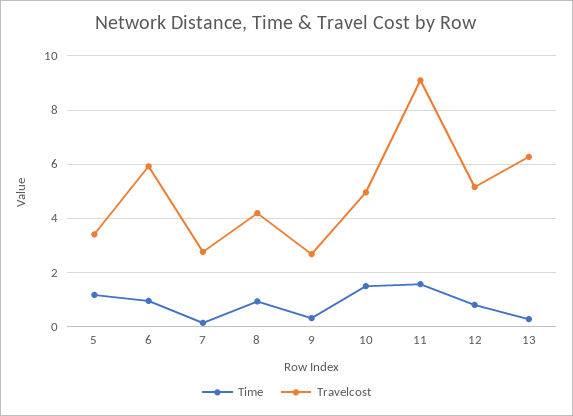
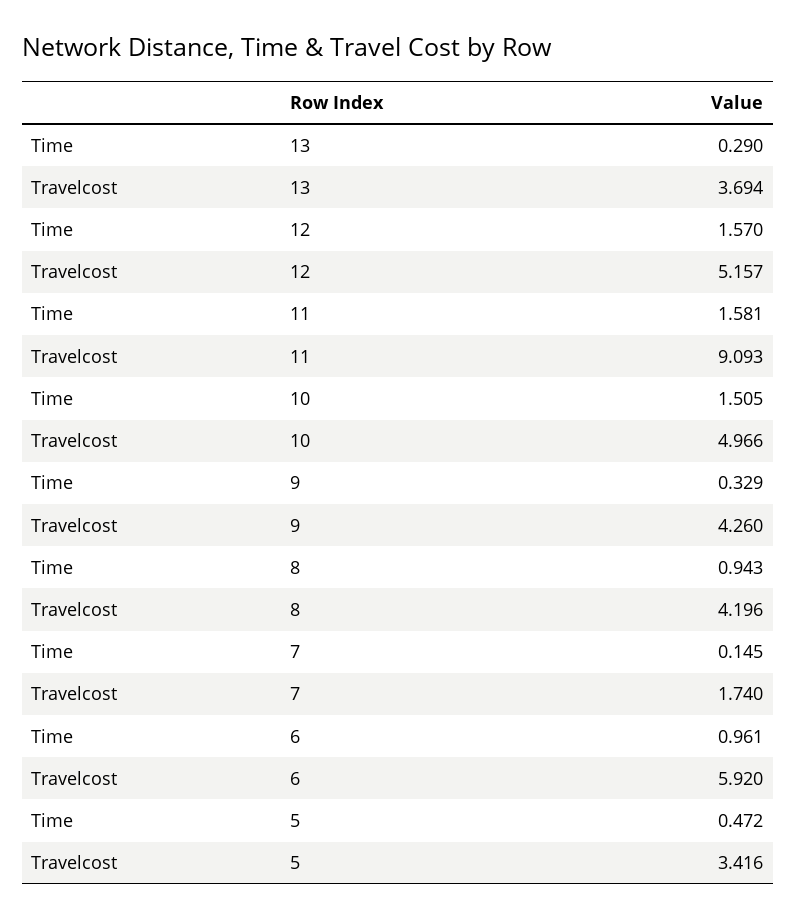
  {
    "Time": {
-     "5": 1.25,
+     "5": 0.472,
      "6": 0.961,
      "7": 0.145,
      "8": 0.943,
      "9": 0.329,
      "10": 1.505,
      "11": 1.581,
-     "12": 0.75,
+     "12": 1.57,
      "13": 0.29
    },
    "Travelcost": {
      "5": 3.416,
      "6": 5.92,
-     "7": 2.75,
+     "7": 1.74,
      "8": 4.196,
-     "9": 2.75,
+     "9": 4.26,
      "10": 4.966,
      "11": 9.093,
      "12": 5.157,
-     "13": 6.25
+     "13": 3.694
    }
  }

